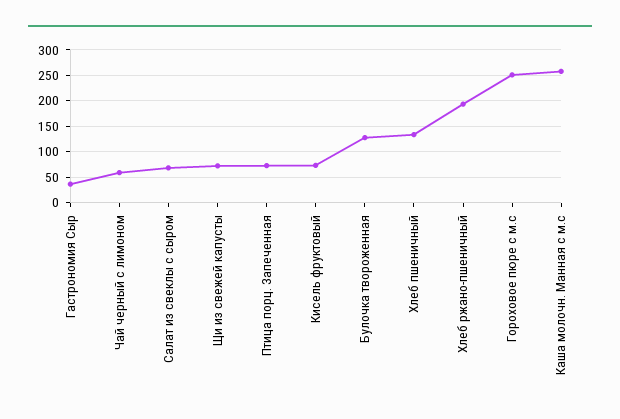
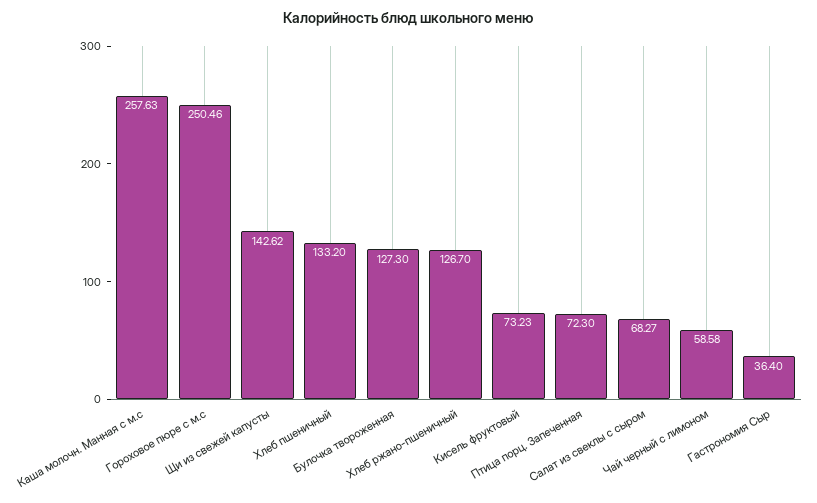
  {
    "Гастрономия Сыр": 36.4,
    "Чай черный с лимоном": 58.58,
    "Салат из свеклы с сыром": 68.27,
-   "Щи из свежей капусты": 75,
+   "Щи из свежей капусты": 142.62,
    "Птица порц. Запеченная": 72.3,
    "Кисель фруктовый": 73.23,
    "Булочка твороженная": 127.3,
    "Хлеб пшеничный": 133.2,
-   "Хлеб ржано-пшеничный": 200,
+   "Хлеб ржано-пшеничный": 126.7,
    "Гороховое пюре с м.с": 250.46,
    "Каша молочн. Манная с м.с": 257.63
  }

